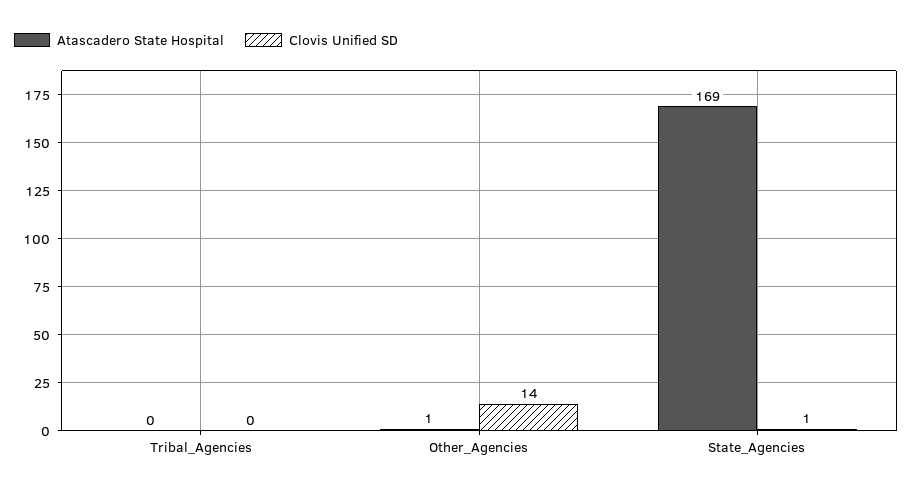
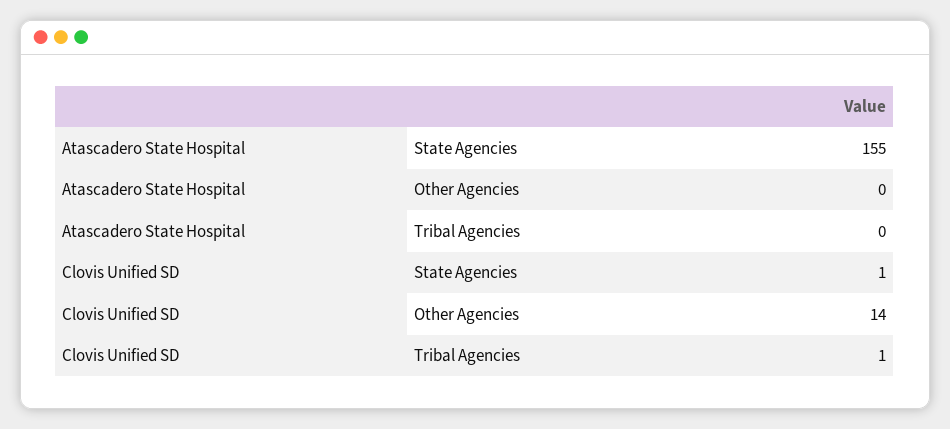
  {
    "Atascadero State Hospital": {
      "Tribal_Agencies": 0,
-     "Other_Agencies": 1,
+     "Other_Agencies": 0,
-     "State_Agencies": 169
+     "State_Agencies": 155
    },
    "Clovis Unified SD": {
-     "Tribal_Agencies": 0,
+     "Tribal_Agencies": 1,
      "Other_Agencies": 14,
      "State_Agencies": 1
    }
  }

